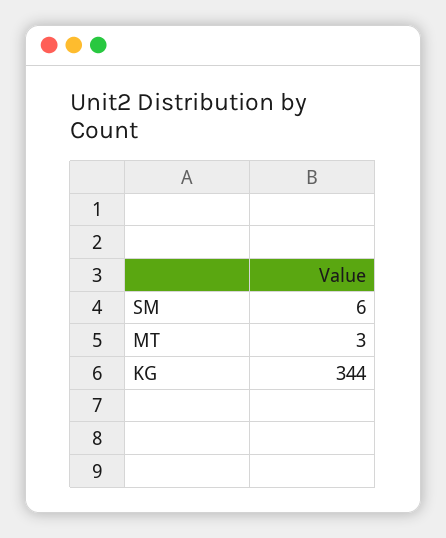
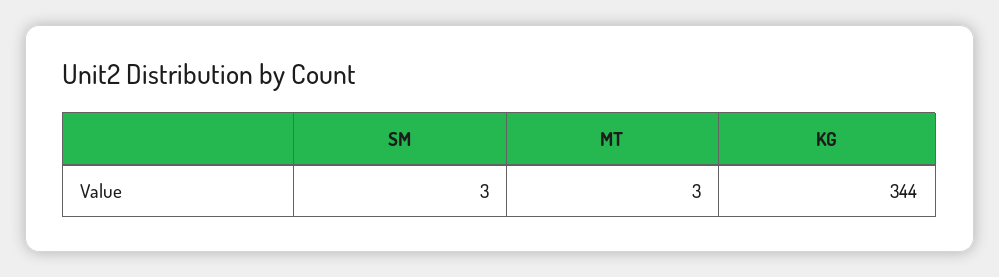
  {
-   "SM": 6,
+   "SM": 3,
    "MT": 3,
    "KG": 344
  }

